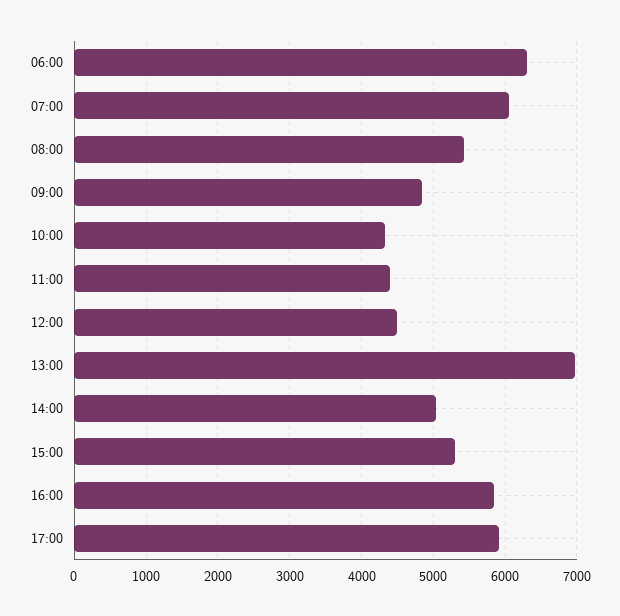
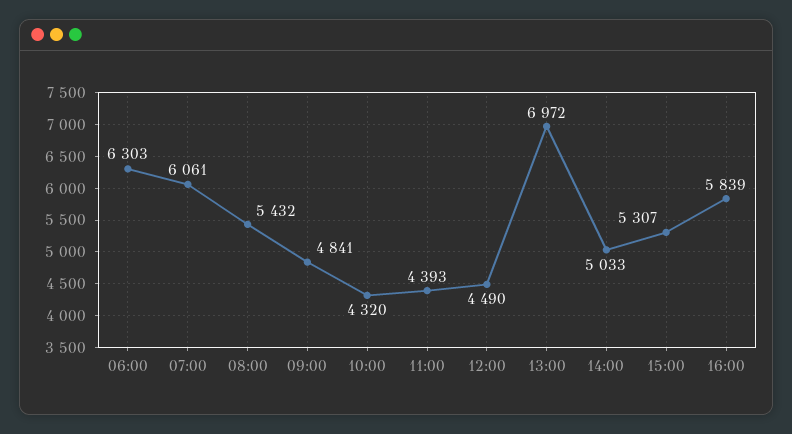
  {
    "06:00": 6303,
    "07:00": 6061,
    "08:00": 5432,
    "09:00": 4841,
    "10:00": 4320,
    "11:00": 4393,
    "12:00": 4490,
    "13:00": 6972,
    "14:00": 5033,
    "15:00": 5307,
-   "16:00": 5839,
+   "16:00": 5839
-   "17:00": 5900
  }

